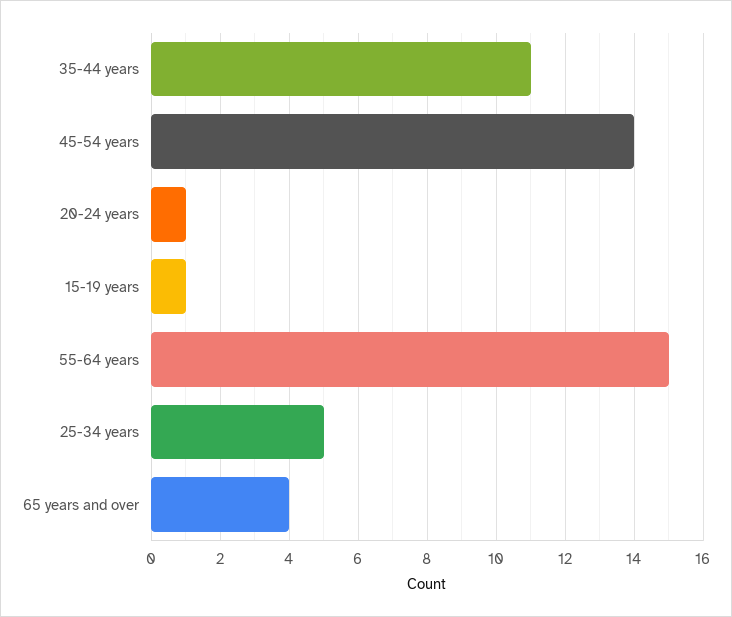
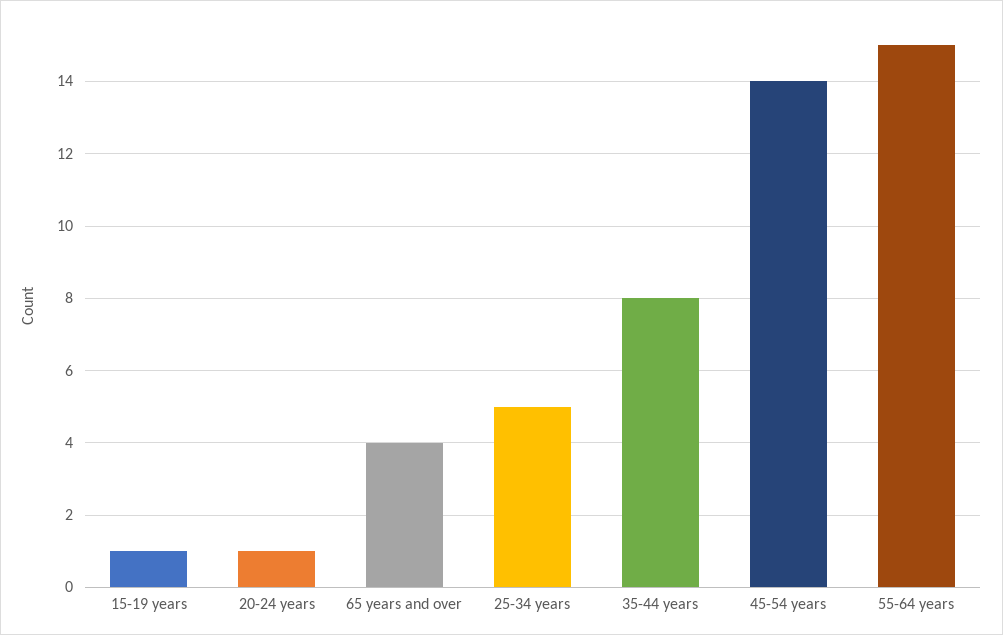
  {
-   "35-44 years": 11,
+   "35-44 years": 8,
    "45-54 years": 14,
    "20-24 years": 1,
    "15-19 years": 1,
    "55-64 years": 15,
    "25-34 years": 5,
    "65 years and over": 4
  }

